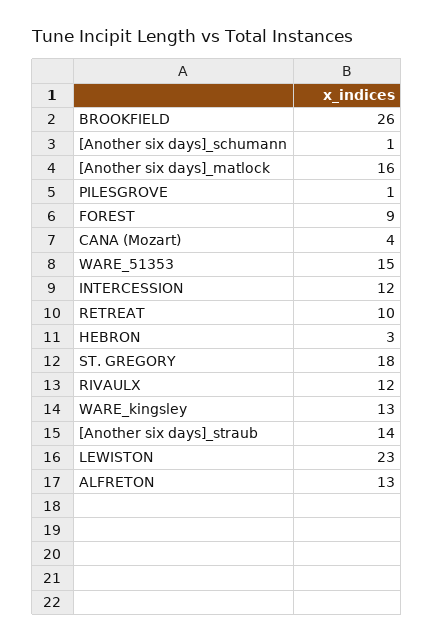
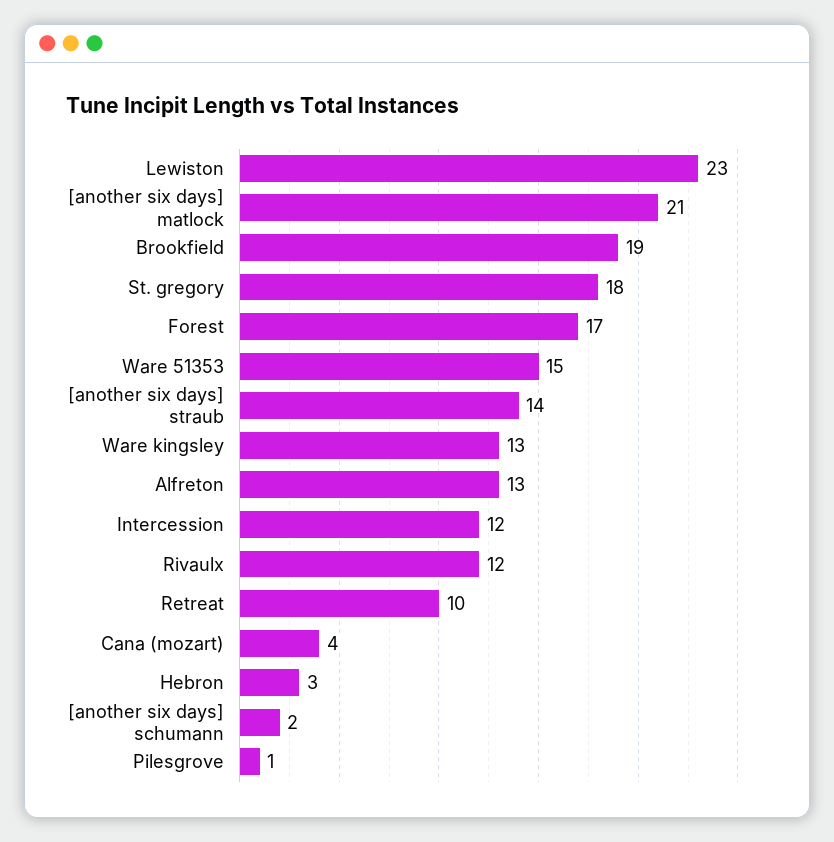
  {
-   "BROOKFIELD": 26,
+   "BROOKFIELD": 19,
-   "[Another six days]_schumann": 1,
+   "[Another six days]_schumann": 2,
-   "[Another six days]_matlock": 16,
+   "[Another six days]_matlock": 21,
    "PILESGROVE": 1,
-   "FOREST": 9,
+   "FOREST": 17,
    "CANA (Mozart)": 4,
    "WARE_51353": 15,
    "INTERCESSION": 12,
    "RETREAT": 10,
    "HEBRON": 3,
    "ST. GREGORY": 18,
    "RIVAULX": 12,
    "WARE_kingsley": 13,
    "[Another six days]_straub": 14,
    "LEWISTON": 23,
    "ALFRETON": 13
  }

